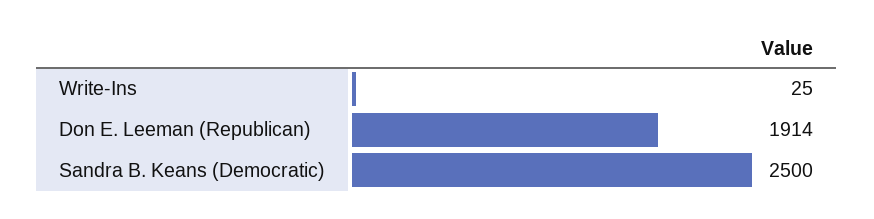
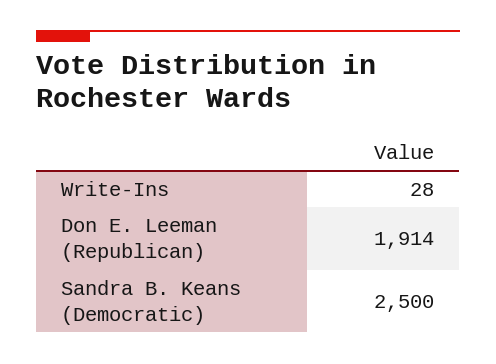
  {
-   "Write-Ins": 25,
+   "Write-Ins": 28,
    "Don E. Leeman (Republican)": 1914,
    "Sandra B. Keans (Democratic)": 2500
  }

